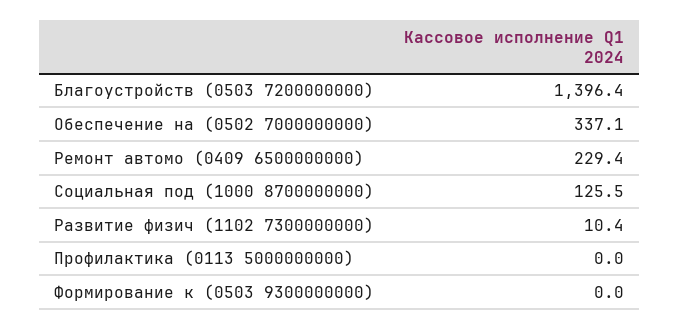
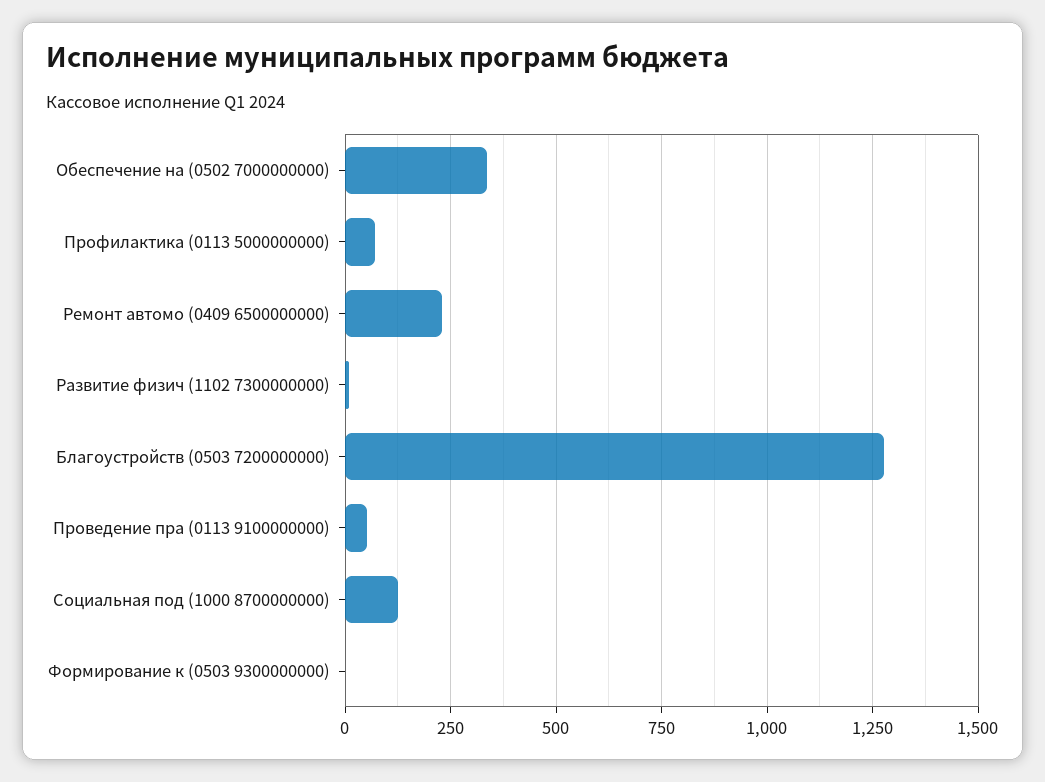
  {
-   "Благоустройств (0503 7200000000)": 1396.4,
+   "Благоустройств (0503 7200000000)": 1275,
    "Обеспечение на (0502 7000000000)": 337.1,
    "Ремонт автомо (0409 6500000000)": 229.4,
    "Социальная под (1000 8700000000)": 125.5,
    "Развитие физич (1102 7300000000)": 10.4,
-   "Профилактика (0113 5000000000)": 0,
+   "Профилактика (0113 5000000000)": 75,
-   "Формирование к (0503 9300000000)": 0
+   "Формирование к (0503 9300000000)": 0,
+   "Проведение пра (0113 9100000000)": 50
  }

